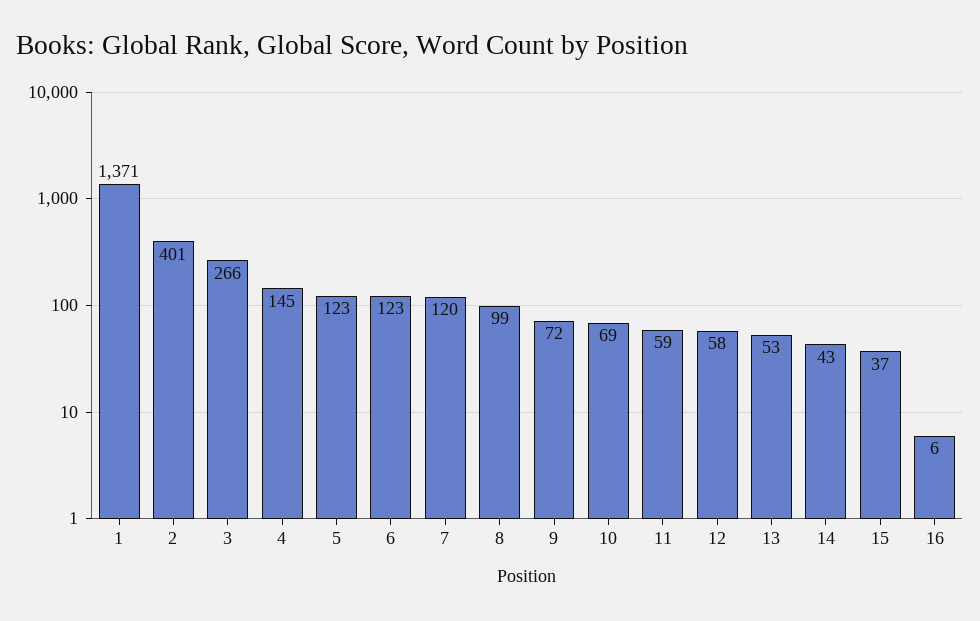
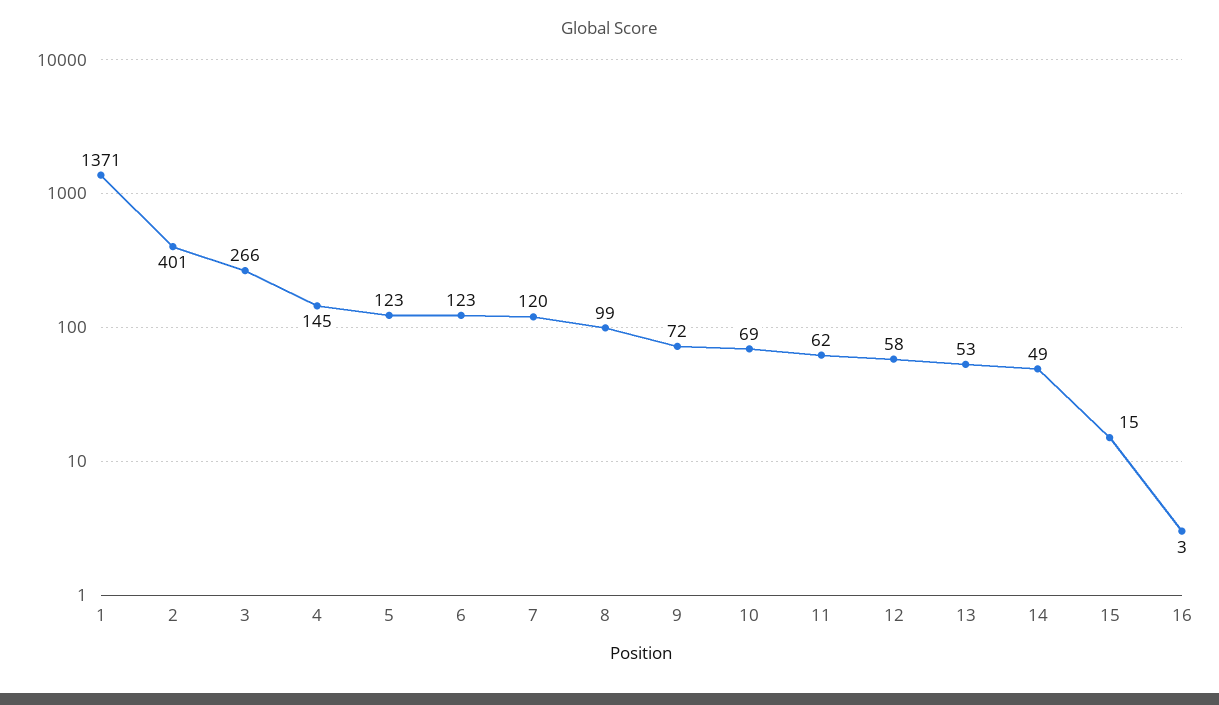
  {
    "1": 1371,
    "2": 401,
    "3": 266,
    "4": 145,
    "5": 123,
    "6": 123,
    "7": 120,
    "8": 99,
    "9": 72,
    "10": 69,
-   "11": 59,
+   "11": 62,
    "12": 58,
    "13": 53,
-   "14": 43,
+   "14": 49,
-   "15": 37,
+   "15": 15,
-   "16": 6
+   "16": 3
  }

